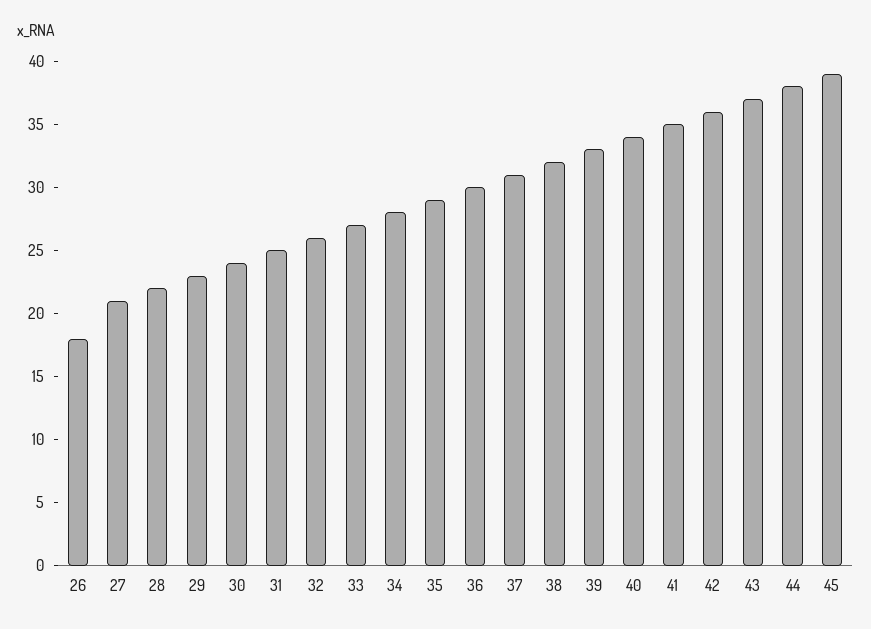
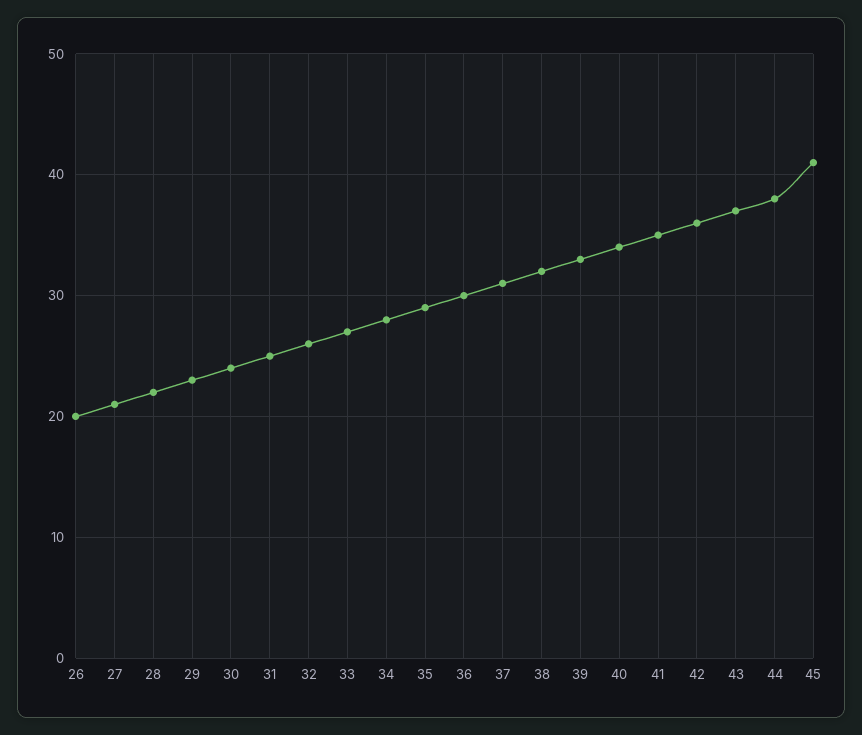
  {
-   "26": 18,
+   "26": 20,
    "27": 21,
    "28": 22,
    "29": 23,
    "30": 24,
    "31": 25,
    "32": 26,
    "33": 27,
    "34": 28,
    "35": 29,
    "36": 30,
    "37": 31,
    "38": 32,
    "39": 33,
    "40": 34,
    "41": 35,
    "42": 36,
    "43": 37,
    "44": 38,
-   "45": 39
+   "45": 41
  }

